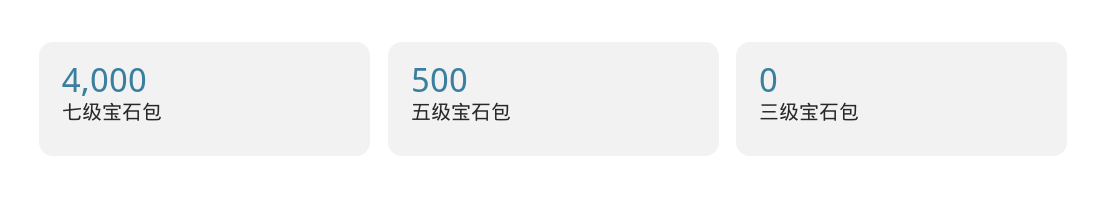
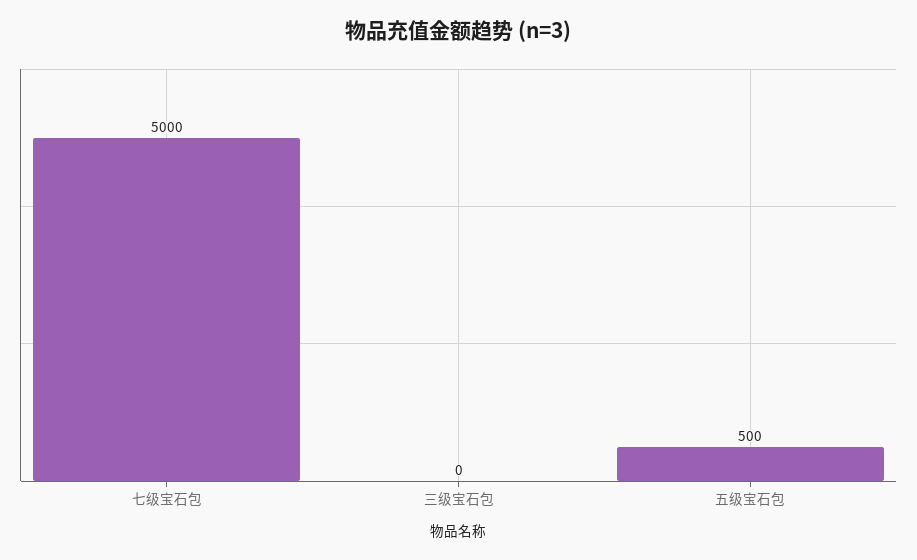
  {
-   "七级宝石包": 4000,
+   "七级宝石包": 5000,
    "五级宝石包": 500,
    "三级宝石包": 0
  }

